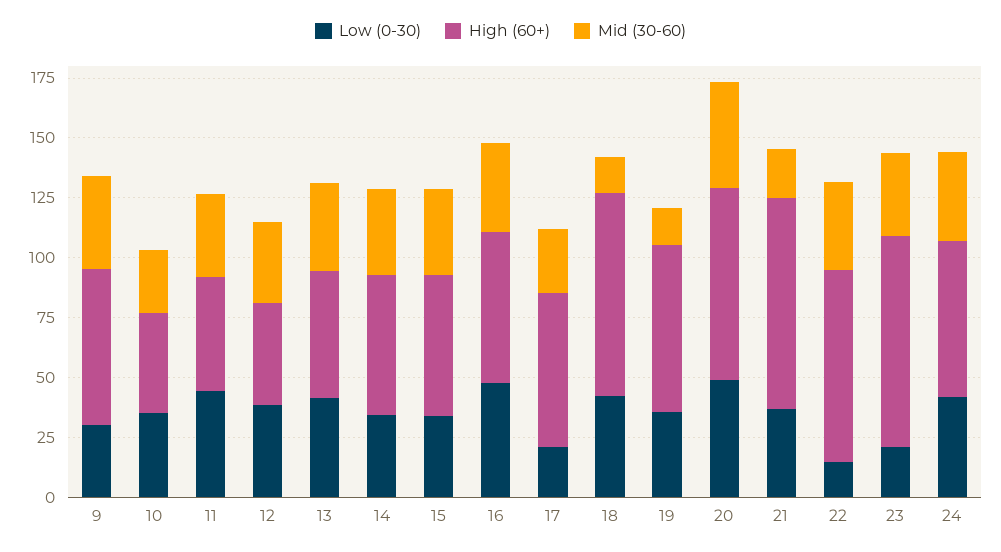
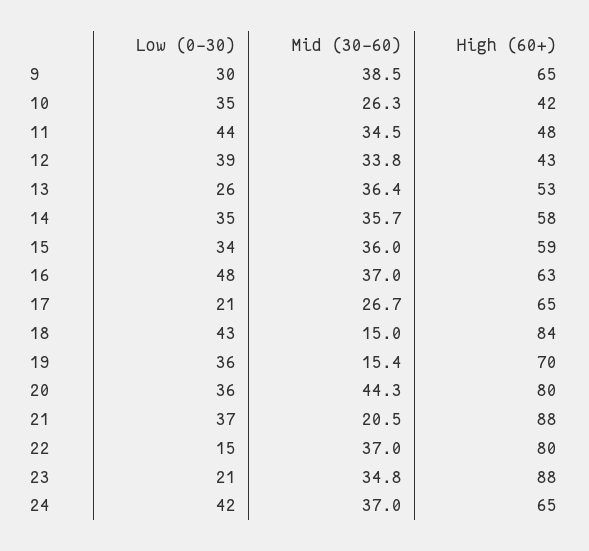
  {
    "Low (0-30)": {
      "9": 30,
      "10": 35,
      "11": 44,
      "12": 39,
-     "13": 40,
+     "13": 26,
      "14": 35,
      "15": 34,
      "16": 48,
      "17": 21,
      "18": 43,
      "19": 36,
-     "20": 50,
+     "20": 36,
      "21": 37,
      "22": 15,
      "23": 21,
      "24": 42
    },
    "High (60+)": {
      "9": 65,
      "10": 42,
      "11": 48,
      "12": 43,
      "13": 53,
      "14": 58,
      "15": 59,
      "16": 63,
      "17": 65,
      "18": 84,
      "19": 70,
      "20": 80,
      "21": 88,
      "22": 80,
      "23": 88,
      "24": 65
    },
    "Mid (30-60)": {
      "9": 38.5,
      "10": 26.3,
      "11": 34.5,
      "12": 33.8,
      "13": 36.4,
      "14": 35.7,
      "15": 36,
      "16": 37,
      "17": 26.7,
      "18": 15,
      "19": 15.4,
      "20": 44.3,
      "21": 20.5,
      "22": 37,
      "23": 34.8,
      "24": 37
    }
  }

